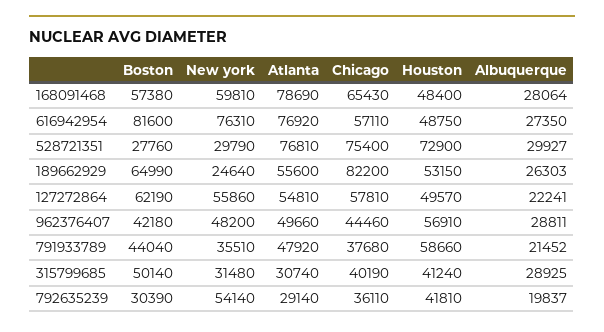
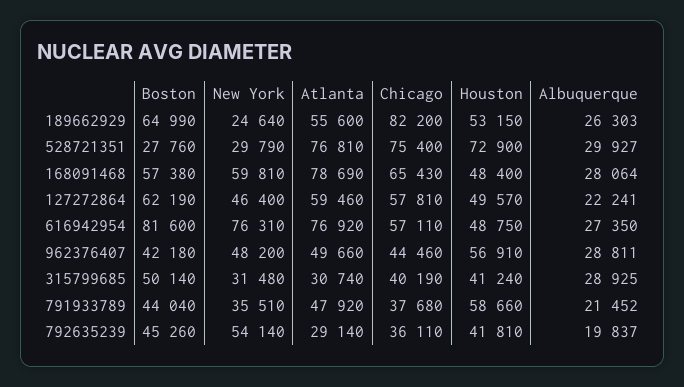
  {
    "Boston": {
      "168091468": 57380,
      "616942954": 81600,
      "528721351": 27760,
      "189662929": 64990,
      "127272864": 62190,
      "962376407": 42180,
      "791933789": 44040,
      "315799685": 50140,
-     "792635239": 30390
+     "792635239": 45260
    },
    "New york": {
      "168091468": 59810,
      "616942954": 76310,
      "528721351": 29790,
      "189662929": 24640,
-     "127272864": 55860,
+     "127272864": 46400,
      "962376407": 48200,
      "791933789": 35510,
      "315799685": 31480,
      "792635239": 54140
    },
    "Atlanta": {
      "168091468": 78690,
      "616942954": 76920,
      "528721351": 76810,
      "189662929": 55600,
-     "127272864": 54810,
+     "127272864": 59460,
      "962376407": 49660,
      "791933789": 47920,
      "315799685": 30740,
      "792635239": 29140
    },
    "Chicago": {
      "168091468": 65430,
      "616942954": 57110,
      "528721351": 75400,
      "189662929": 82200,
      "127272864": 57810,
      "962376407": 44460,
      "791933789": 37680,
      "315799685": 40190,
      "792635239": 36110
    },
    "Houston": {
      "168091468": 48400,
      "616942954": 48750,
      "528721351": 72900,
      "189662929": 53150,
      "127272864": 49570,
      "962376407": 56910,
      "791933789": 58660,
      "315799685": 41240,
      "792635239": 41810
    },
    "Albuquerque": {
      "168091468": 28064,
      "616942954": 27350,
      "528721351": 29927,
      "189662929": 26303,
      "127272864": 22241,
      "962376407": 28811,
      "791933789": 21452,
      "315799685": 28925,
      "792635239": 19837
    }
  }

